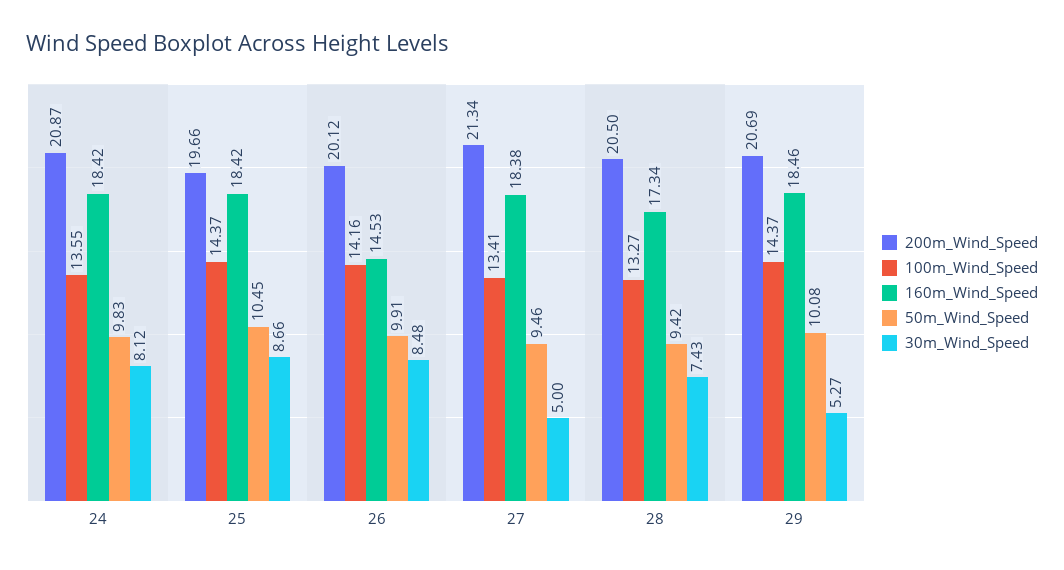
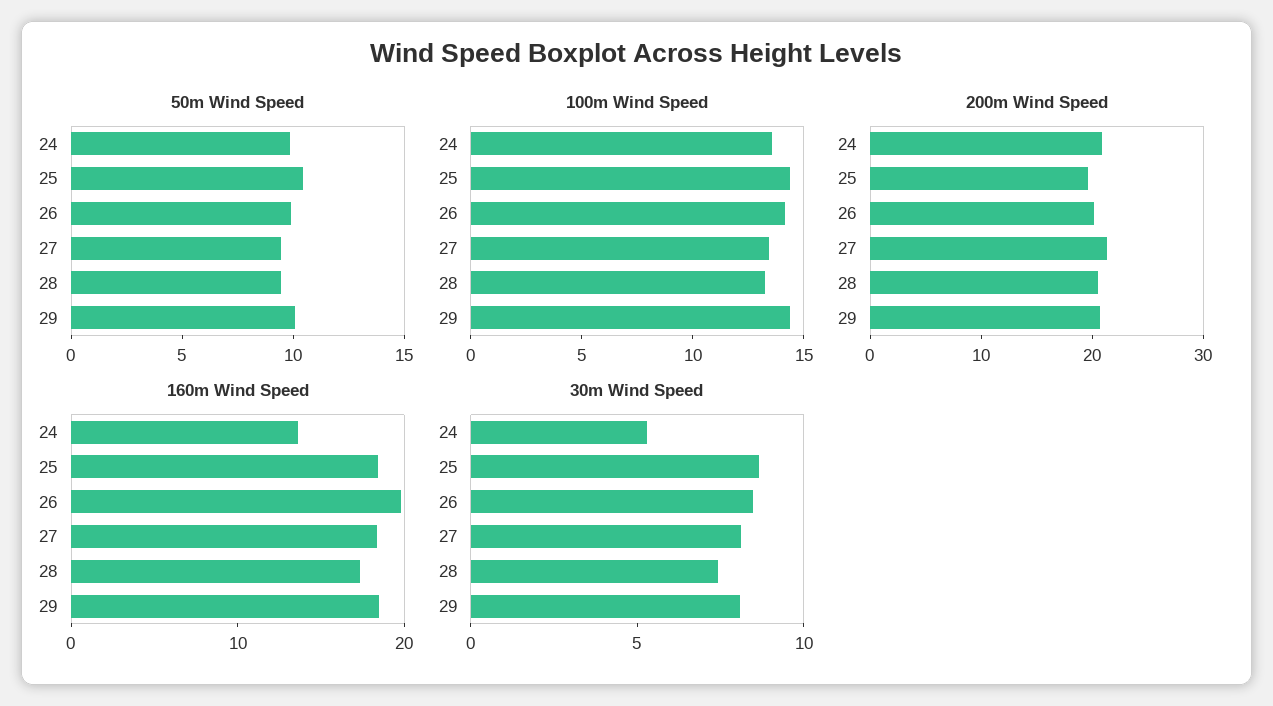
  {
    "200m_Wind_Speed": {
      "24": 20.87,
      "25": 19.66,
      "26": 20.12,
      "27": 21.34,
      "28": 20.5,
      "29": 20.69
    },
    "100m_Wind_Speed": {
      "24": 13.55,
      "25": 14.37,
      "26": 14.16,
      "27": 13.41,
      "28": 13.27,
      "29": 14.37
    },
    "160m_Wind_Speed": {
-     "24": 18.42,
+     "24": 14,
      "25": 18.42,
-     "26": 14.53,
+     "26": 20,
      "27": 18.38,
      "28": 17.34,
      "29": 18.46
    },
    "50m_Wind_Speed": {
      "24": 9.83,
      "25": 10.45,
      "26": 9.91,
      "27": 9.46,
      "28": 9.42,
      "29": 10.08
    },
    "30m_Wind_Speed": {
-     "24": 8.12,
+     "24": 5,
      "25": 8.66,
      "26": 8.48,
-     "27": 5,
+     "27": 8,
      "28": 7.43,
-     "29": 5.27
+     "29": 8
    }
  }

